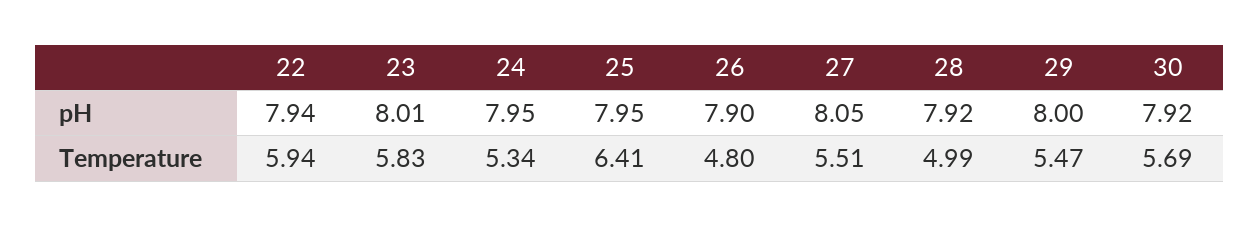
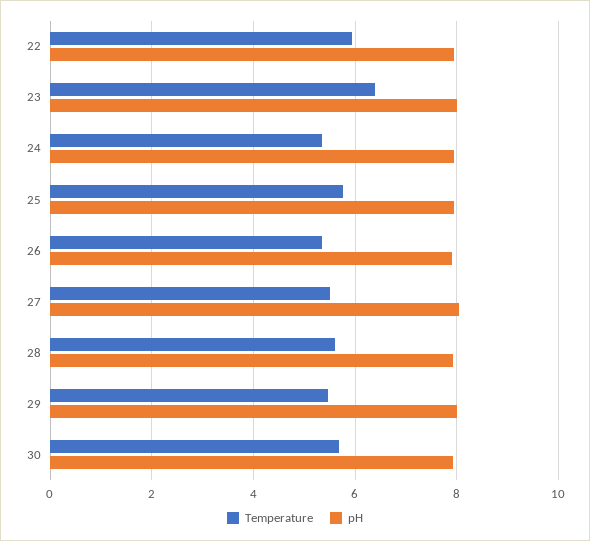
  {
    "pH": {
      "22": 7.94,
      "23": 8.01,
      "24": 7.95,
      "25": 7.95,
      "26": 7.9,
      "27": 8.05,
      "28": 7.92,
      "29": 8,
      "30": 7.92
    },
    "Temperature": {
      "22": 5.94,
-     "23": 5.83,
+     "23": 6.4,
      "24": 5.34,
-     "25": 6.41,
+     "25": 5.8,
-     "26": 4.8,
+     "26": 5.4,
      "27": 5.51,
-     "28": 4.99,
+     "28": 5.6,
      "29": 5.47,
      "30": 5.69
    }
  }

